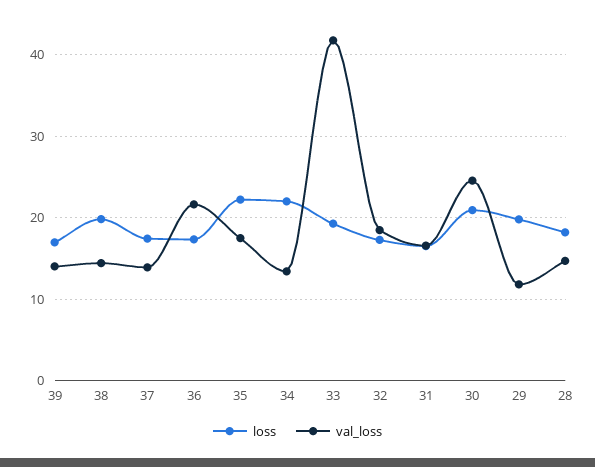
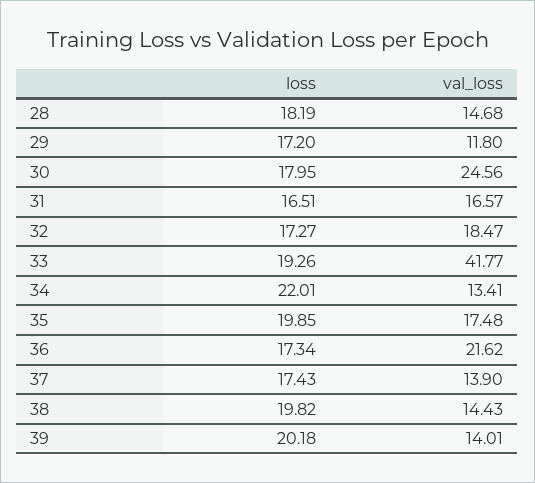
  {
    "loss": {
-     "39": 17,
+     "39": 20.18,
      "38": 19.82,
      "37": 17.43,
      "36": 17.34,
-     "35": 22,
+     "35": 19.85,
      "34": 22.01,
      "33": 19.26,
      "32": 17.27,
      "31": 16.51,
-     "30": 21,
+     "30": 17.95,
-     "29": 20,
+     "29": 17.2,
      "28": 18.19
    },
    "val_loss": {
      "39": 14.01,
      "38": 14.43,
      "37": 13.9,
      "36": 21.62,
      "35": 17.48,
      "34": 13.41,
      "33": 41.77,
      "32": 18.47,
      "31": 16.57,
      "30": 24.56,
      "29": 11.8,
      "28": 14.68
    }
  }

